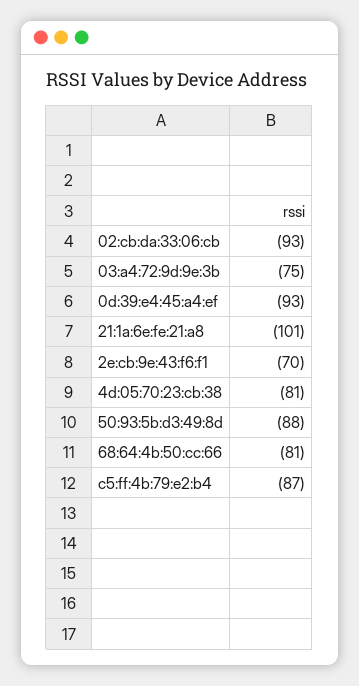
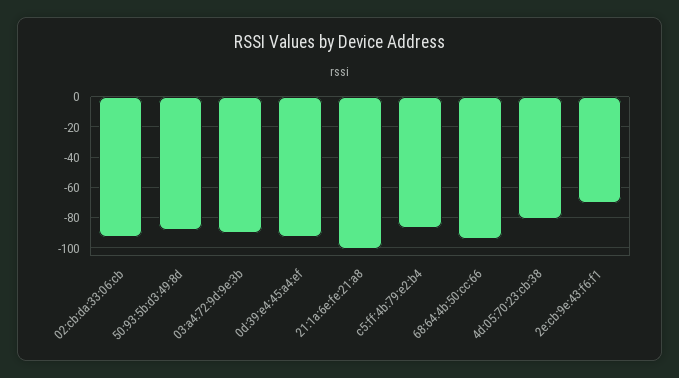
  {
    "02:cb:da:33:06:cb": -93,
-   "03:a4:72:9d:9e:3b": -75,
+   "03:a4:72:9d:9e:3b": -90,
    "0d:39:e4:45:a4:ef": -93,
    "21:1a:6e:fe:21:a8": -101,
    "2e:cb:9e:43:f6:f1": -70,
    "4d:05:70:23:cb:38": -81,
    "50:93:5b:d3:49:8d": -88,
-   "68:64:4b:50:cc:66": -81,
+   "68:64:4b:50:cc:66": -95,
    "c5:ff:4b:79:e2:b4": -87
  }

